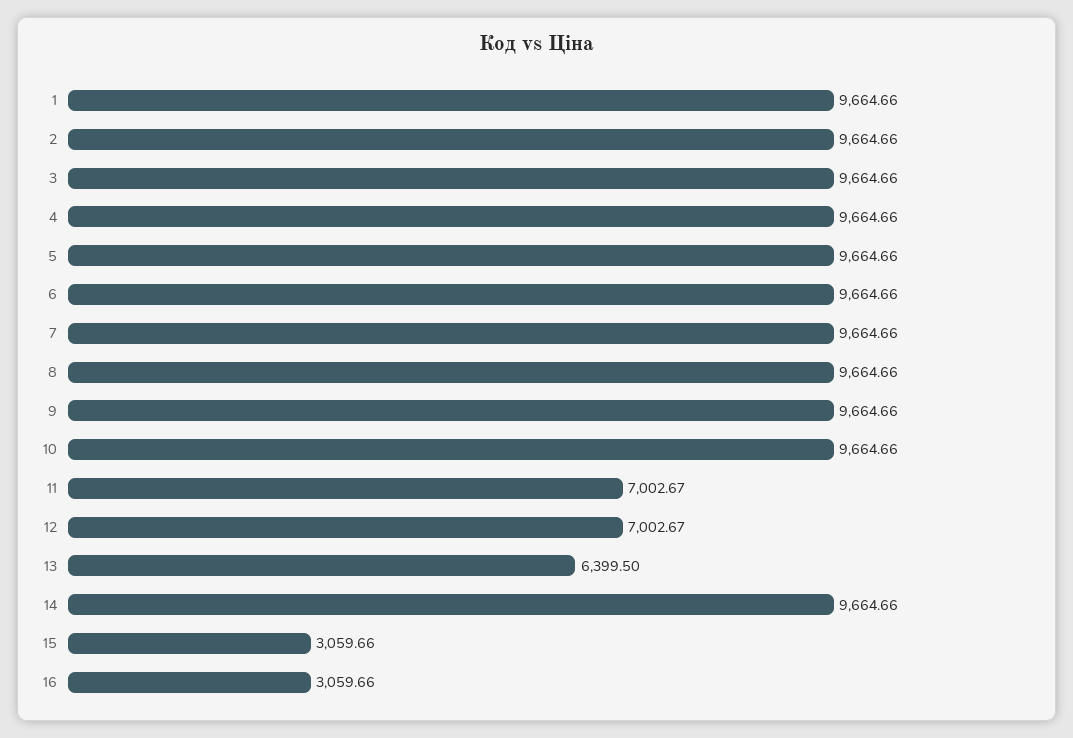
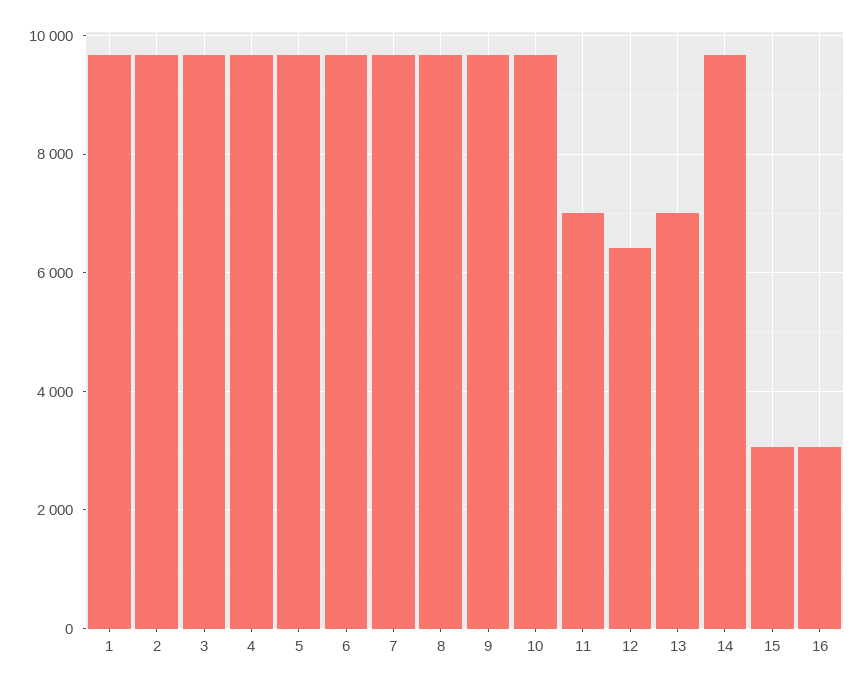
  {
    "1": 9664.66,
    "2": 9664.66,
    "3": 9664.66,
    "4": 9664.66,
    "5": 9664.66,
    "6": 9664.66,
    "7": 9664.66,
    "8": 9664.66,
    "9": 9664.66,
    "10": 9664.66,
    "11": 7002.67,
-   "12": 7002.67,
+   "12": 6400,
-   "13": 6399.5,
+   "13": 7000,
    "14": 9664.66,
    "15": 3059.66,
    "16": 3059.66
  }

